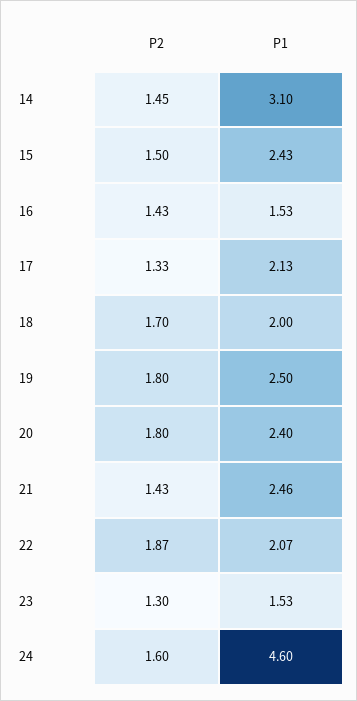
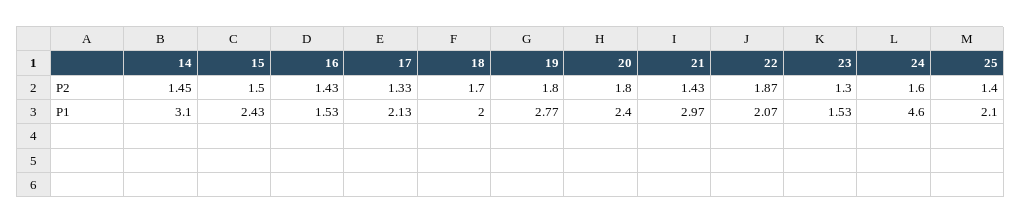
  {
    "P2": {
      "14": 1.45,
      "15": 1.5,
      "16": 1.43,
      "17": 1.33,
      "18": 1.7,
      "19": 1.8,
      "20": 1.8,
      "21": 1.43,
      "22": 1.87,
      "23": 1.3,
-     "24": 1.6
+     "24": 1.6,
+     "25": 1.4
    },
    "P1": {
      "14": 3.1,
      "15": 2.43,
      "16": 1.53,
      "17": 2.13,
      "18": 2,
-     "19": 2.5,
+     "19": 2.77,
      "20": 2.4,
-     "21": 2.46,
+     "21": 2.97,
      "22": 2.07,
      "23": 1.53,
-     "24": 4.6
+     "24": 4.6,
+     "25": 2.1
    }
  }

